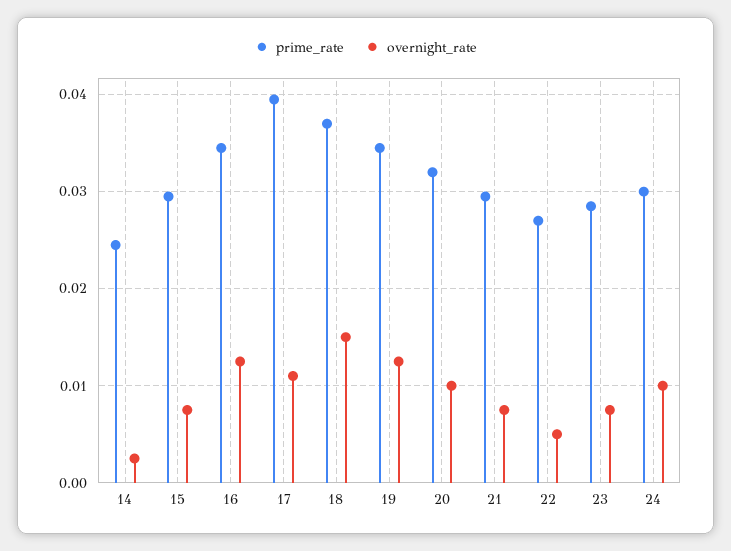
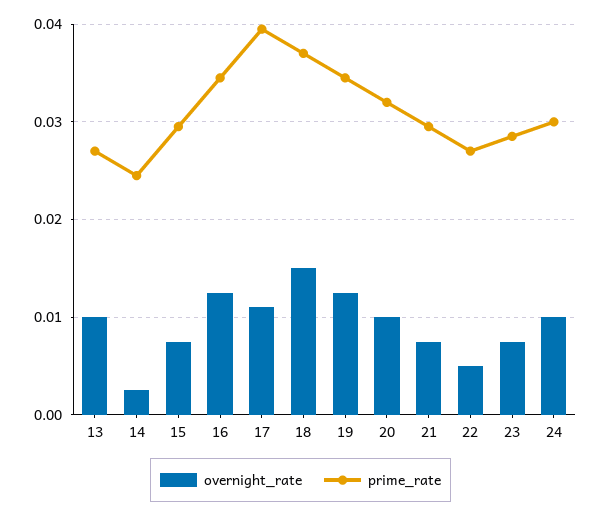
  {
    "prime_rate": {
      "14": 0.025,
      "15": 0.03,
      "16": 0.035,
      "17": 0.04,
      "18": 0.037,
      "19": 0.035,
      "20": 0.032,
      "21": 0.03,
      "22": 0.027,
      "23": 0.029,
-     "24": 0.03
+     "24": 0.03,
+     "13": 0.027
    },
    "overnight_rate": {
      "14": 0.003,
      "15": 0.008,
      "16": 0.013,
      "17": 0.011,
      "18": 0.015,
      "19": 0.013,
      "20": 0.01,
      "21": 0.008,
      "22": 0.005,
      "23": 0.008,
-     "24": 0.01
+     "24": 0.01,
+     "13": 0.01
    }
  }

